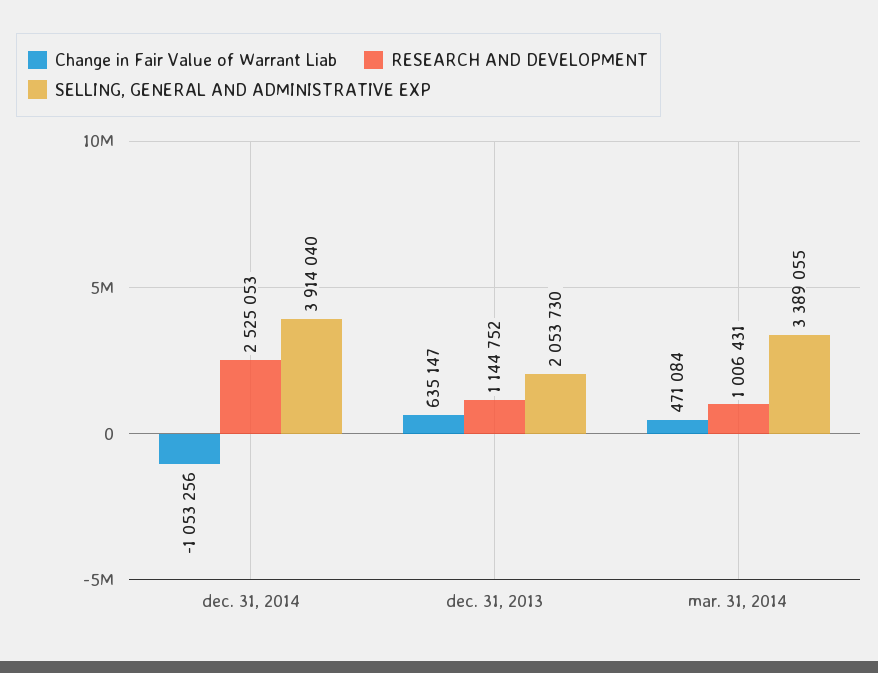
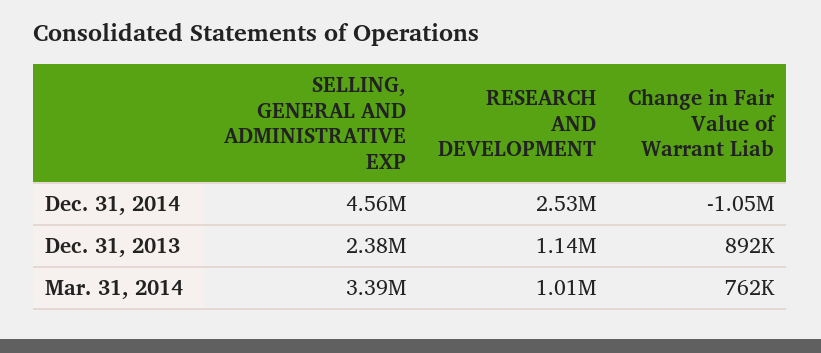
  {
    "Change in Fair Value of Warrant Liab": {
      "dec. 31, 2014": -1053256,
-     "dec. 31, 2013": 635147,
+     "dec. 31, 2013": 892000,
-     "mar. 31, 2014": 471084
+     "mar. 31, 2014": 762000
    },
    "RESEARCH AND DEVELOPMENT": {
      "dec. 31, 2014": 2525053,
      "dec. 31, 2013": 1144752,
      "mar. 31, 2014": 1006431
    },
    "SELLING, GENERAL AND ADMINISTRATIVE EXP": {
-     "dec. 31, 2014": 3914040,
+     "dec. 31, 2014": 4560000,
-     "dec. 31, 2013": 2053730,
+     "dec. 31, 2013": 2380000,
      "mar. 31, 2014": 3389055
    }
  }

